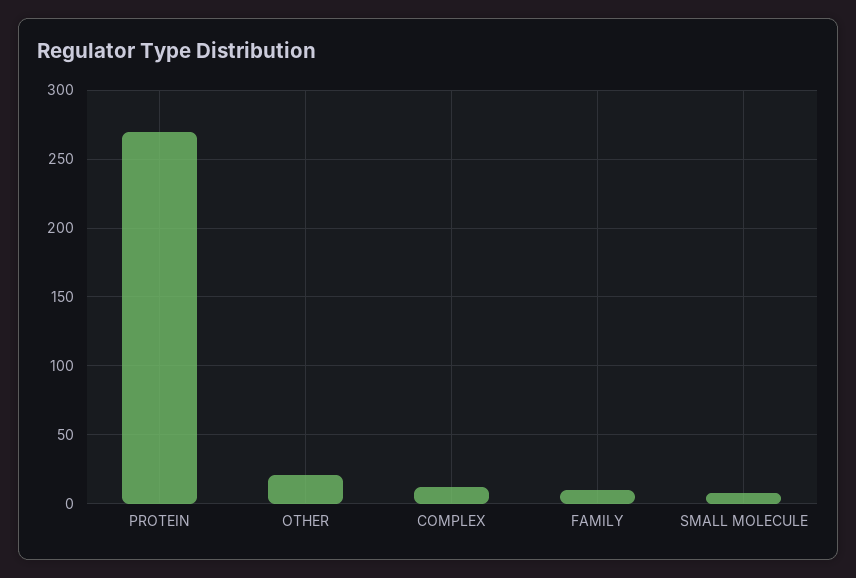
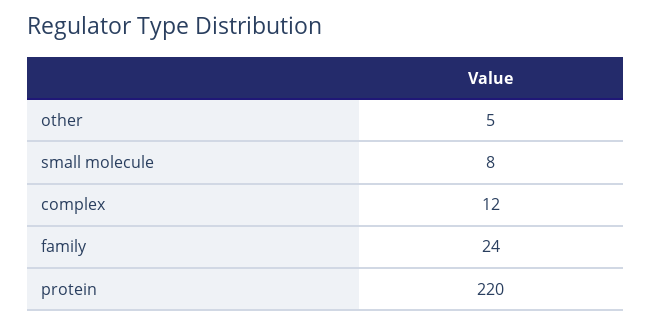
  {
-   "PROTEIN": 270,
+   "PROTEIN": 220,
-   "OTHER": 20,
+   "OTHER": 5,
    "COMPLEX": 12,
-   "FAMILY": 10,
+   "FAMILY": 24,
    "SMALL MOLECULE": 8
  }

